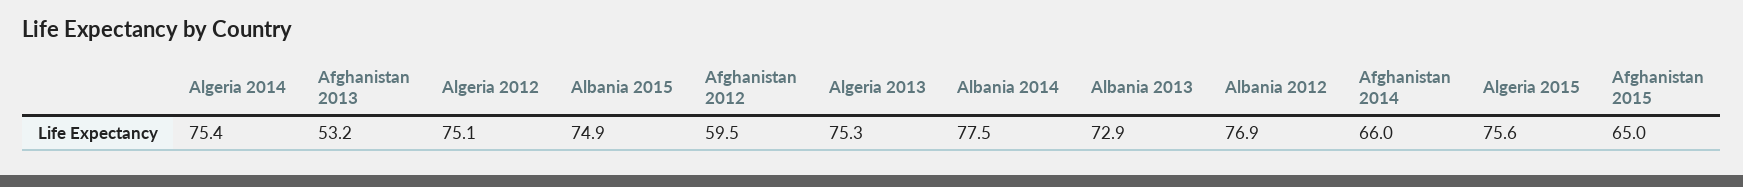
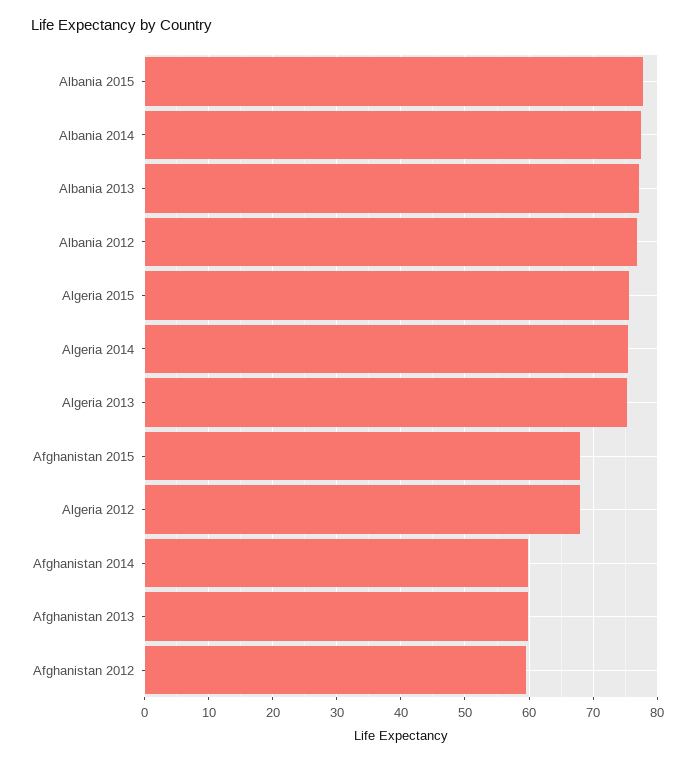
  {
    "Algeria 2014": 75.4,
-   "Afghanistan 2013": 53.2,
+   "Afghanistan 2013": 60,
-   "Algeria 2012": 75.1,
+   "Algeria 2012": 68,
-   "Albania 2015": 74.9,
+   "Albania 2015": 78,
    "Afghanistan 2012": 59.5,
    "Algeria 2013": 75.3,
    "Albania 2014": 77.5,
-   "Albania 2013": 72.9,
+   "Albania 2013": 77,
    "Albania 2012": 76.9,
-   "Afghanistan 2014": 66,
+   "Afghanistan 2014": 60,
    "Algeria 2015": 75.6,
-   "Afghanistan 2015": 65
+   "Afghanistan 2015": 68
  }

